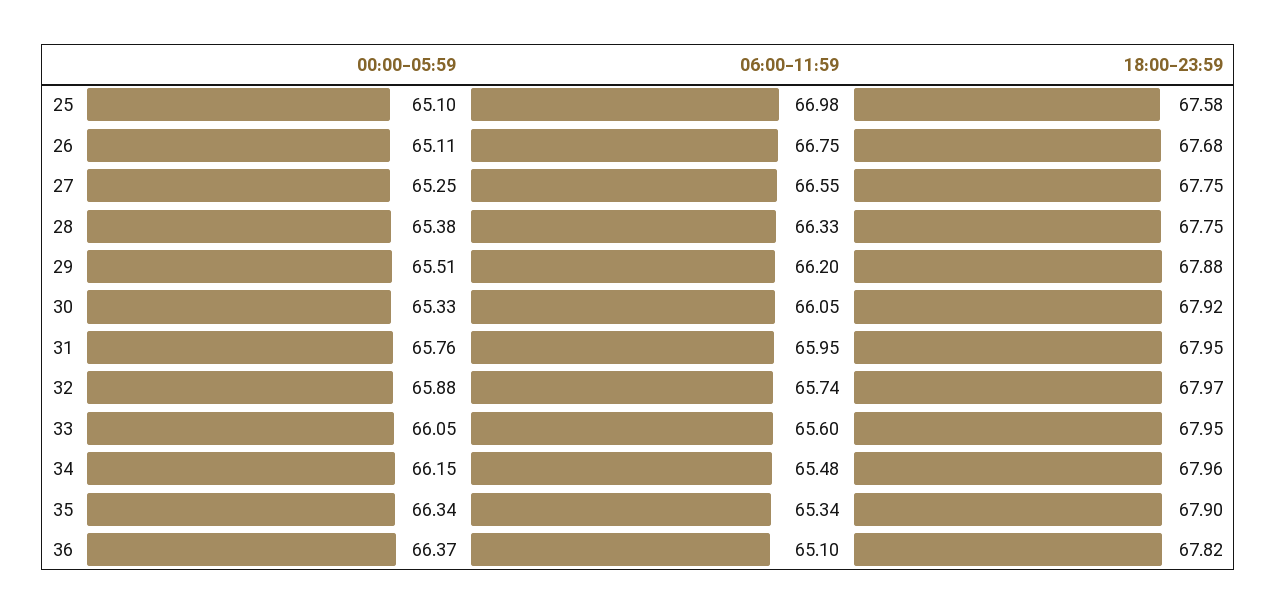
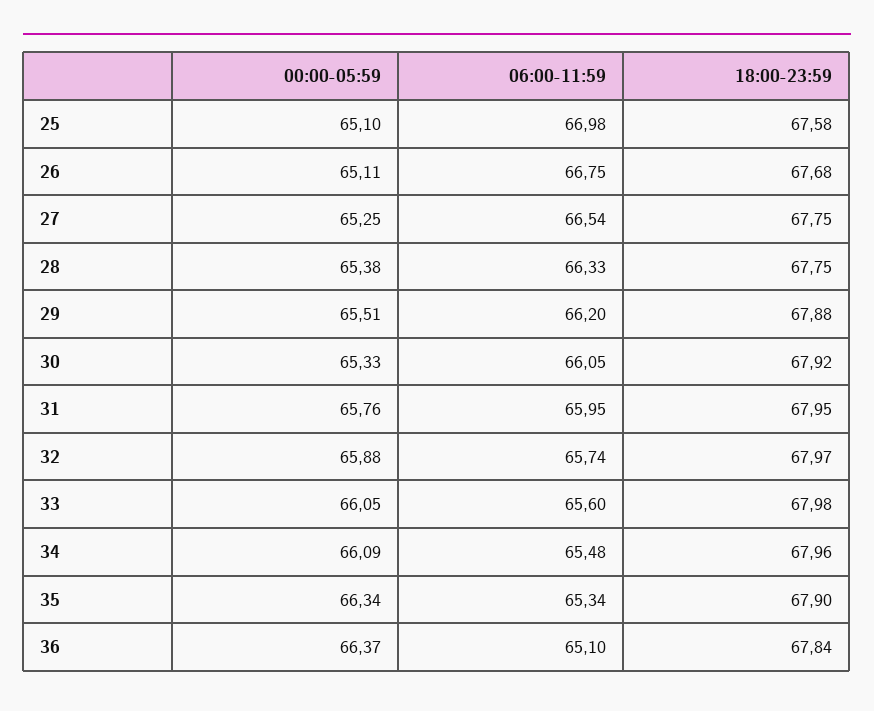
  {
    "00:00-05:59": {
      "25": 65.1,
      "26": 65.11,
      "27": 65.25,
      "28": 65.38,
      "29": 65.51,
      "30": 65.33,
      "31": 65.76,
      "32": 65.88,
      "33": 66.05,
-     "34": 66.15,
+     "34": 66.09,
      "35": 66.34,
      "36": 66.37
    },
    "06:00-11:59": {
      "25": 66.98,
      "26": 66.75,
-     "27": 66.55,
+     "27": 66.54,
      "28": 66.33,
      "29": 66.2,
      "30": 66.05,
      "31": 65.95,
      "32": 65.74,
      "33": 65.6,
      "34": 65.48,
      "35": 65.34,
      "36": 65.1
    },
    "18:00-23:59": {
      "25": 67.58,
      "26": 67.68,
      "27": 67.75,
      "28": 67.75,
      "29": 67.88,
      "30": 67.92,
      "31": 67.95,
      "32": 67.97,
-     "33": 67.95,
+     "33": 67.98,
      "34": 67.96,
      "35": 67.9,
-     "36": 67.82
+     "36": 67.84
    }
  }

